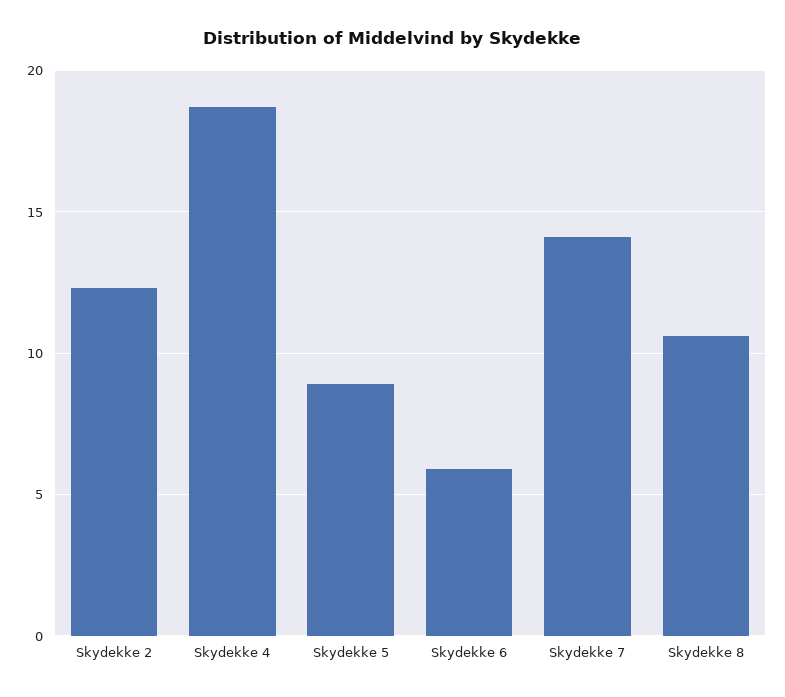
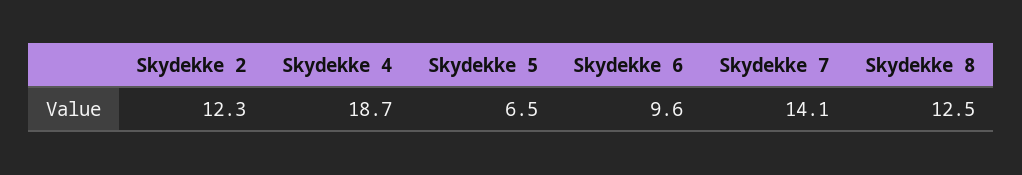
  {
    "Skydekke 2": 12.3,
    "Skydekke 4": 18.7,
-   "Skydekke 5": 9,
+   "Skydekke 5": 6.5,
-   "Skydekke 6": 6,
+   "Skydekke 6": 9.6,
    "Skydekke 7": 14.1,
-   "Skydekke 8": 10.5
+   "Skydekke 8": 12.5
  }

